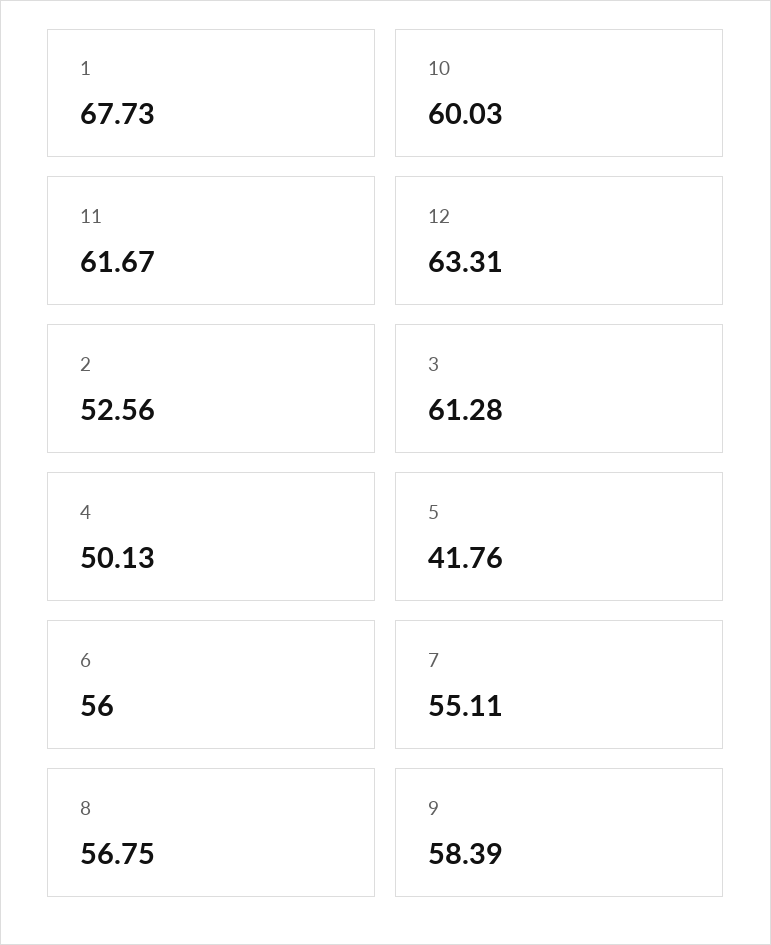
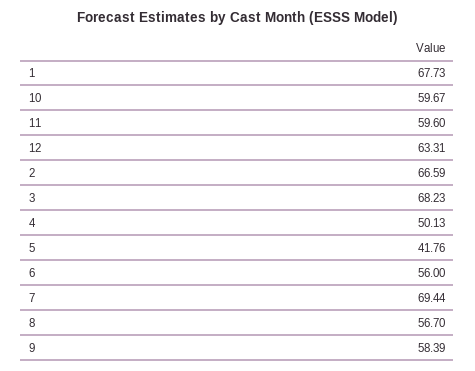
  {
    "1": 67.73,
-   "10": 60.03,
+   "10": 59.67,
-   "11": 61.67,
+   "11": 59.6,
    "12": 63.31,
-   "2": 52.56,
+   "2": 66.59,
-   "3": 61.28,
+   "3": 68.23,
    "4": 50.13,
    "5": 41.76,
    "6": 56,
-   "7": 55.11,
+   "7": 69.44,
-   "8": 56.75,
+   "8": 56.7,
    "9": 58.39
  }

